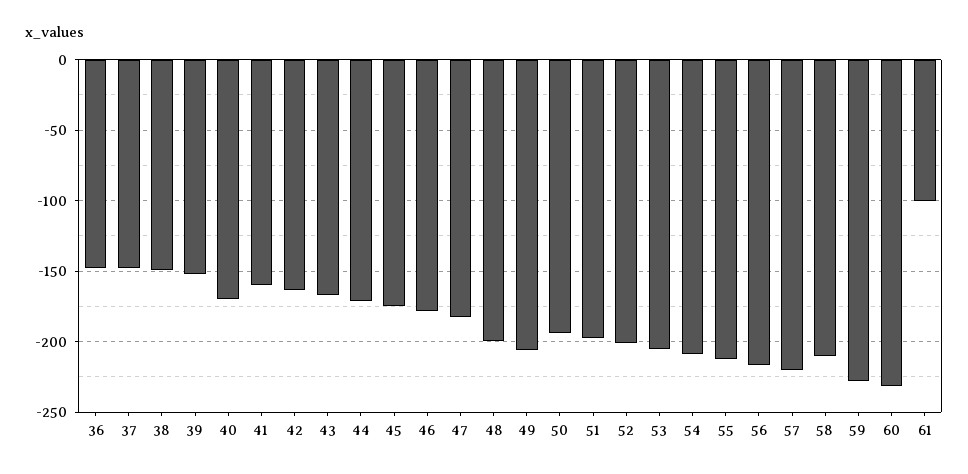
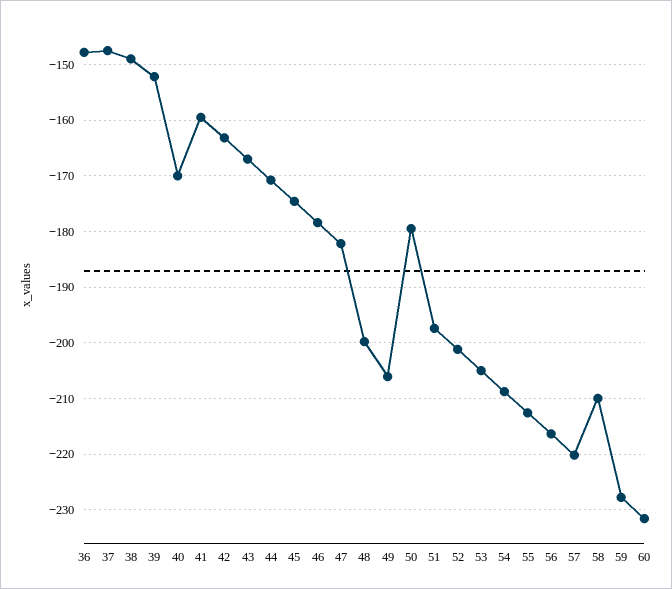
  {
    "36": -148,
    "37": -148,
    "38": -150,
    "39": -152,
    "40": -170,
    "41": -160,
    "42": -164,
    "43": -168,
    "44": -170,
    "45": -174,
    "46": -178,
    "47": -182,
    "48": -200,
    "49": -206,
-   "50": -195,
+   "50": -180,
    "51": -198,
    "52": -202,
    "53": -206,
    "54": -208,
    "55": -212,
    "56": -216,
    "57": -220,
    "58": -210,
    "59": -228,
-   "60": -232,
+   "60": -232
-   "61": -100
  }

